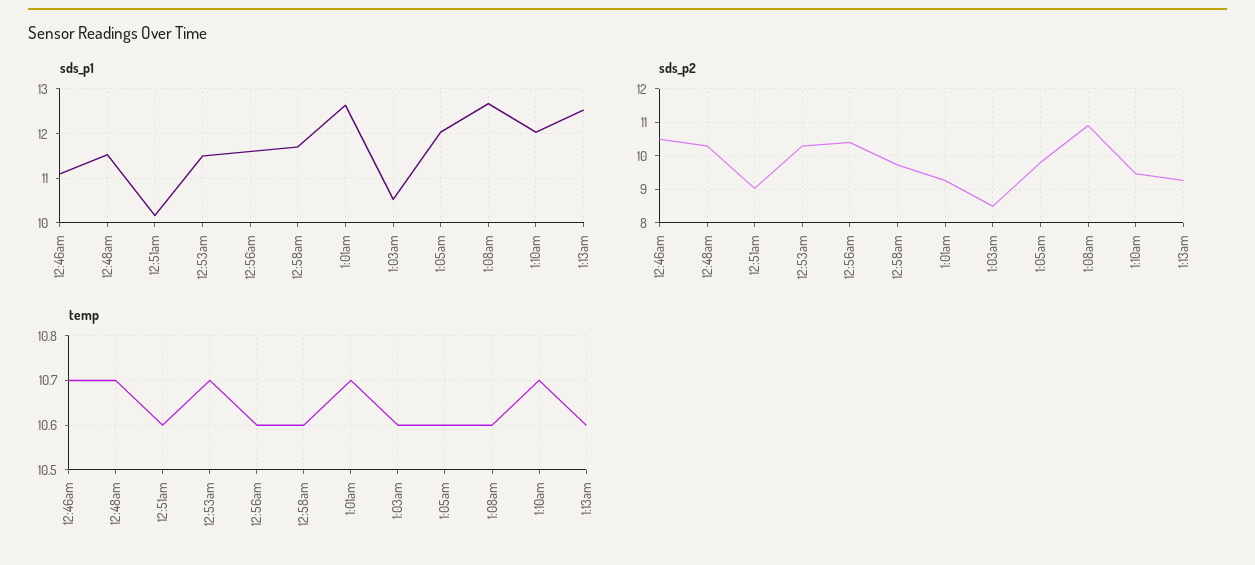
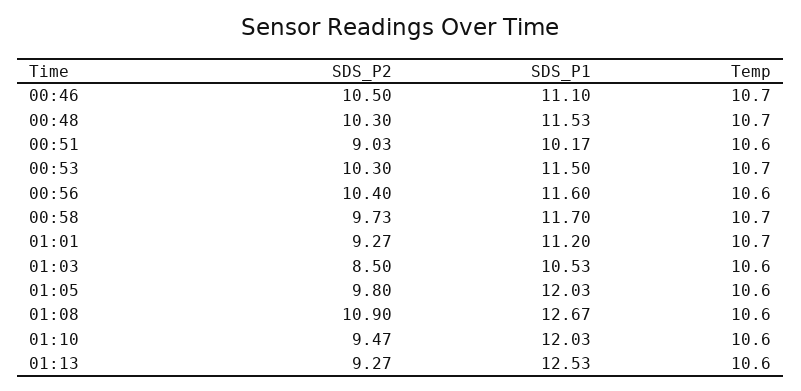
  {
    "sds_p1": {
      "12:46am": 11.1,
      "12:48am": 11.53,
      "12:51am": 10.17,
      "12:53am": 11.5,
      "12:56am": 11.6,
      "12:58am": 11.7,
-     "1:01am": 12.6,
+     "1:01am": 11.2,
      "1:03am": 10.53,
      "1:05am": 12.03,
      "1:08am": 12.67,
      "1:10am": 12.03,
      "1:13am": 12.53
    },
    "sds_p2": {
      "12:46am": 10.5,
      "12:48am": 10.3,
      "12:51am": 9.03,
      "12:53am": 10.3,
      "12:56am": 10.4,
      "12:58am": 9.73,
      "1:01am": 9.27,
      "1:03am": 8.5,
      "1:05am": 9.8,
      "1:08am": 10.9,
      "1:10am": 9.47,
      "1:13am": 9.27
    },
    "temp": {
      "12:46am": 10.7,
      "12:48am": 10.7,
      "12:51am": 10.6,
      "12:53am": 10.7,
      "12:56am": 10.6,
-     "12:58am": 10.6,
+     "12:58am": 10.7,
      "1:01am": 10.7,
      "1:03am": 10.6,
      "1:05am": 10.6,
      "1:08am": 10.6,
-     "1:10am": 10.7,
+     "1:10am": 10.6,
      "1:13am": 10.6
    }
  }

